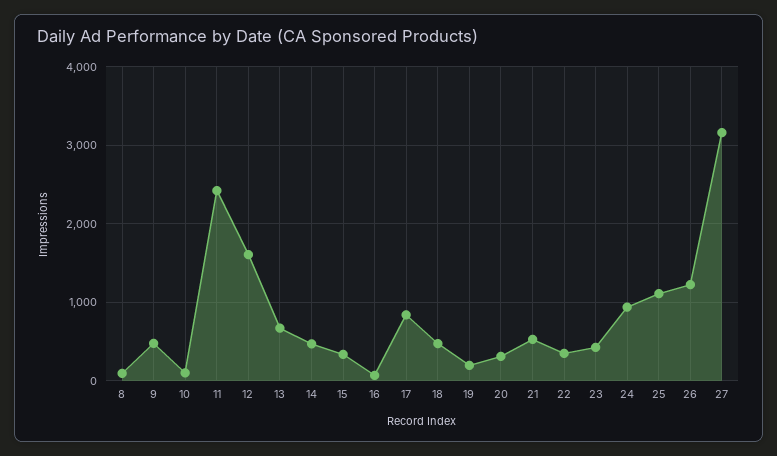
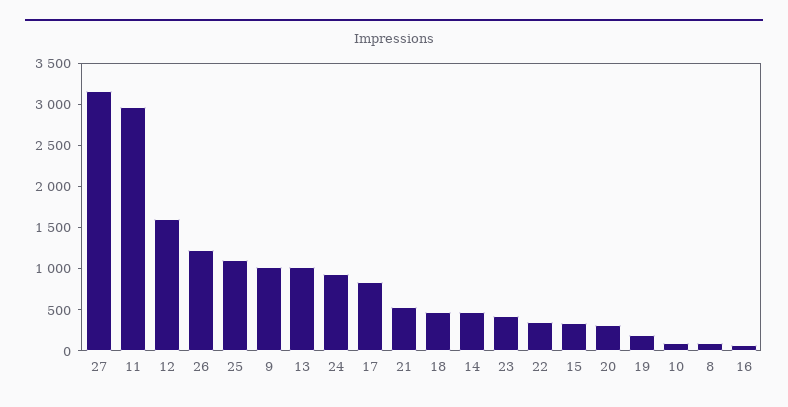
  {
    "8": 100,
-   "9": 500,
+   "9": 1000,
    "10": 100,
-   "11": 2400,
+   "11": 3000,
    "12": 1600,
-   "13": 700,
+   "13": 1000,
    "14": 500,
    "15": 300,
    "16": 100,
    "17": 800,
    "18": 500,
    "19": 200,
    "20": 300,
    "21": 500,
    "22": 400,
    "23": 400,
    "24": 900,
    "25": 1100,
    "26": 1200,
    "27": 3200
  }

